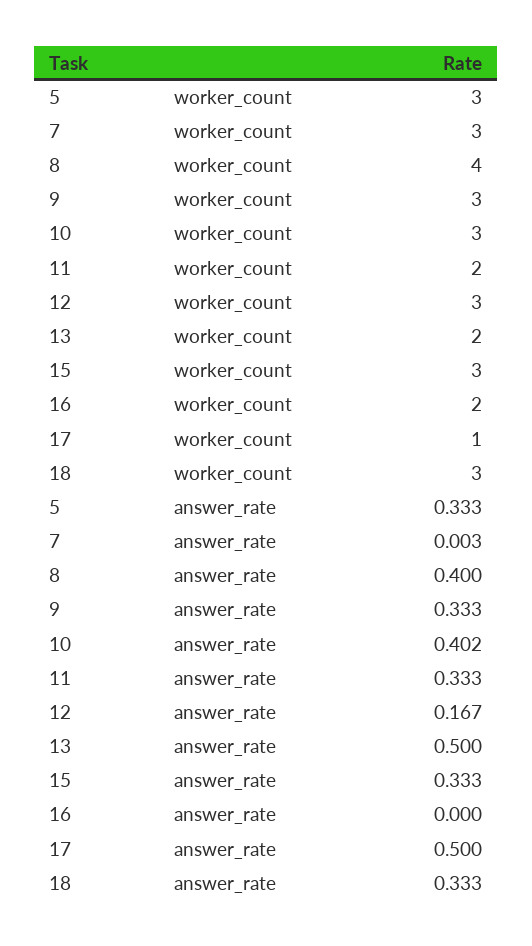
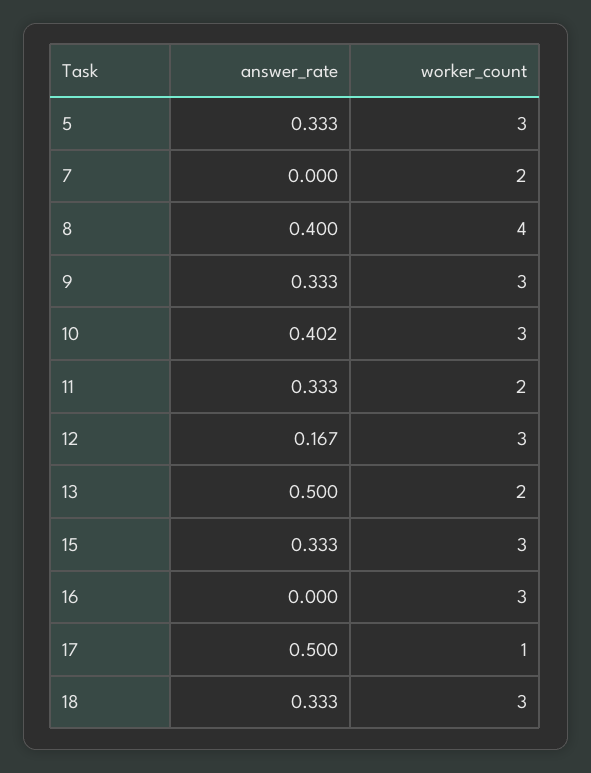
  {
    "5": {
      "worker_count": 3,
      "answer_rate": 0.333
    },
    "7": {
-     "worker_count": 3,
+     "worker_count": 2,
-     "answer_rate": 0.003
+     "answer_rate": 0
    },
    "8": {
      "worker_count": 4,
      "answer_rate": 0.4
    },
    "9": {
      "worker_count": 3,
      "answer_rate": 0.333
    },
    "10": {
      "worker_count": 3,
      "answer_rate": 0.402
    },
    "11": {
      "worker_count": 2,
      "answer_rate": 0.333
    },
    "12": {
      "worker_count": 3,
      "answer_rate": 0.167
    },
    "13": {
      "worker_count": 2,
      "answer_rate": 0.5
    },
    "15": {
      "worker_count": 3,
      "answer_rate": 0.333
    },
    "16": {
-     "worker_count": 2,
+     "worker_count": 3,
      "answer_rate": 0
    },
    "17": {
      "worker_count": 1,
      "answer_rate": 0.5
    },
    "18": {
      "worker_count": 3,
      "answer_rate": 0.333
    }
  }

